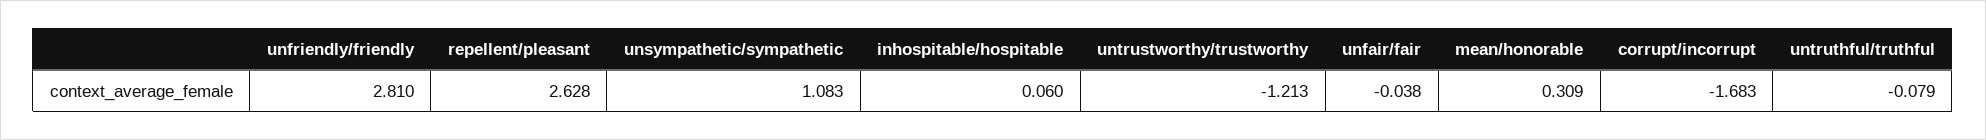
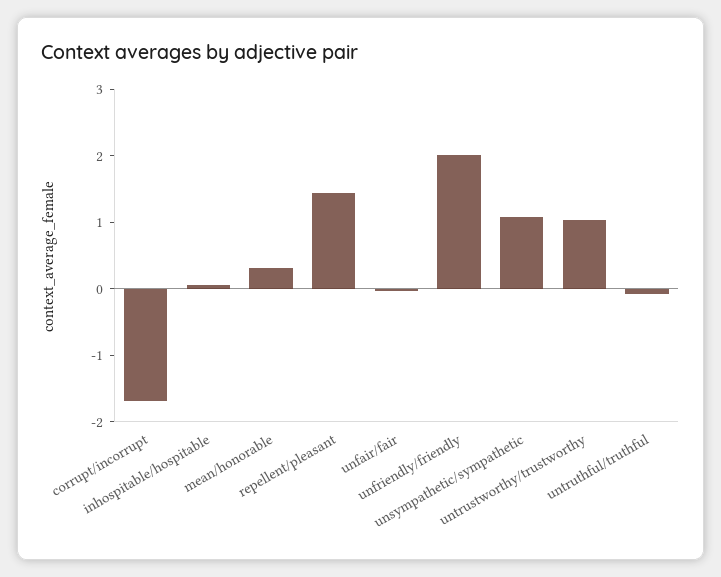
  {
-   "unfriendly/friendly": 2.81,
+   "unfriendly/friendly": 2,
-   "repellent/pleasant": 2.628,
+   "repellent/pleasant": 1.4,
    "unsympathetic/sympathetic": 1.083,
    "inhospitable/hospitable": 0.06,
-   "untrustworthy/trustworthy": -1.213,
+   "untrustworthy/trustworthy": 1,
    "unfair/fair": -0.038,
    "mean/honorable": 0.309,
    "corrupt/incorrupt": -1.683,
    "untruthful/truthful": -0.079
  }

